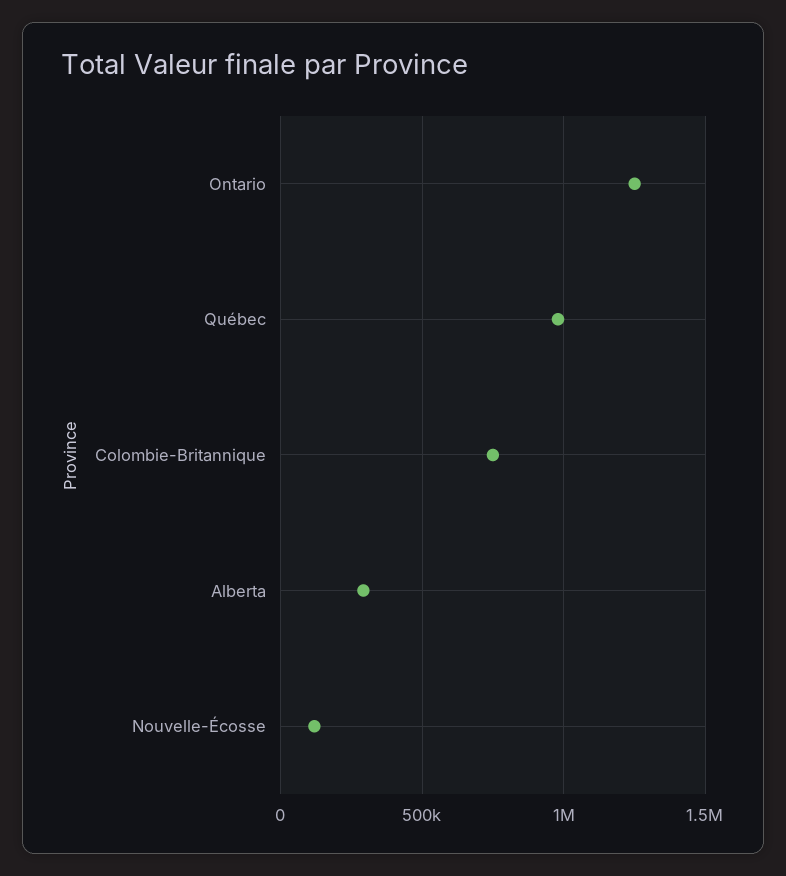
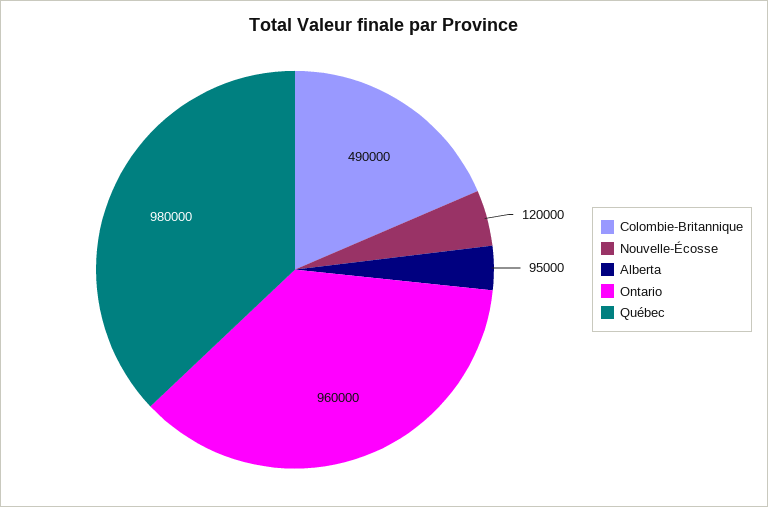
  {
-   "Ontario": 1250000,
+   "Ontario": 960000,
    "Québec": 980000,
-   "Colombie-Britannique": 750000,
+   "Colombie-Britannique": 490000,
-   "Alberta": 300000,
+   "Alberta": 95000,
    "Nouvelle-Écosse": 120000
  }

